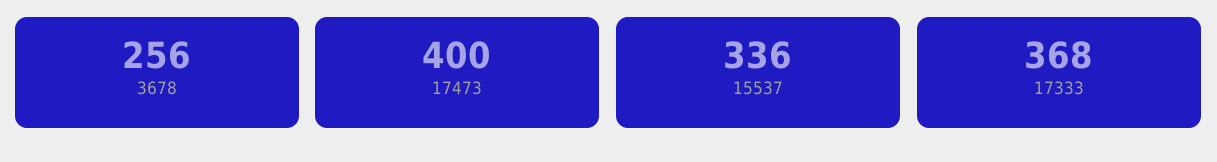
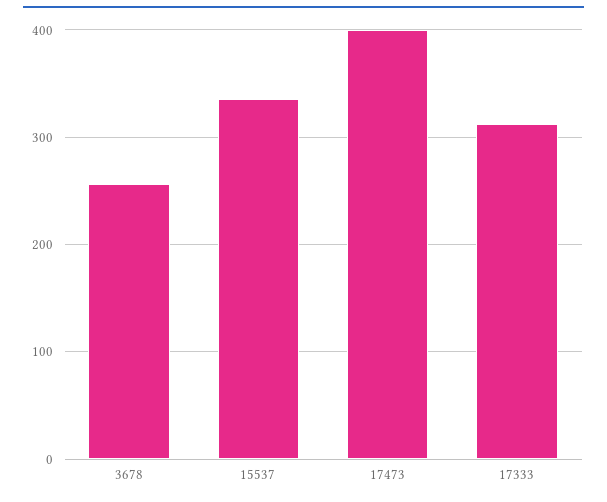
  {
    "3678": 256,
    "17473": 400,
    "15537": 336,
-   "17333": 368
+   "17333": 310
  }

